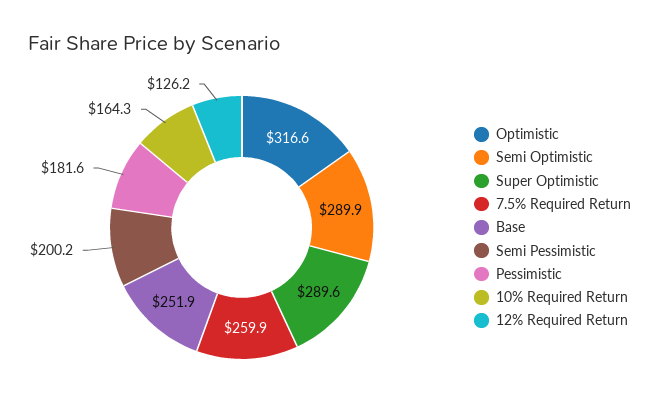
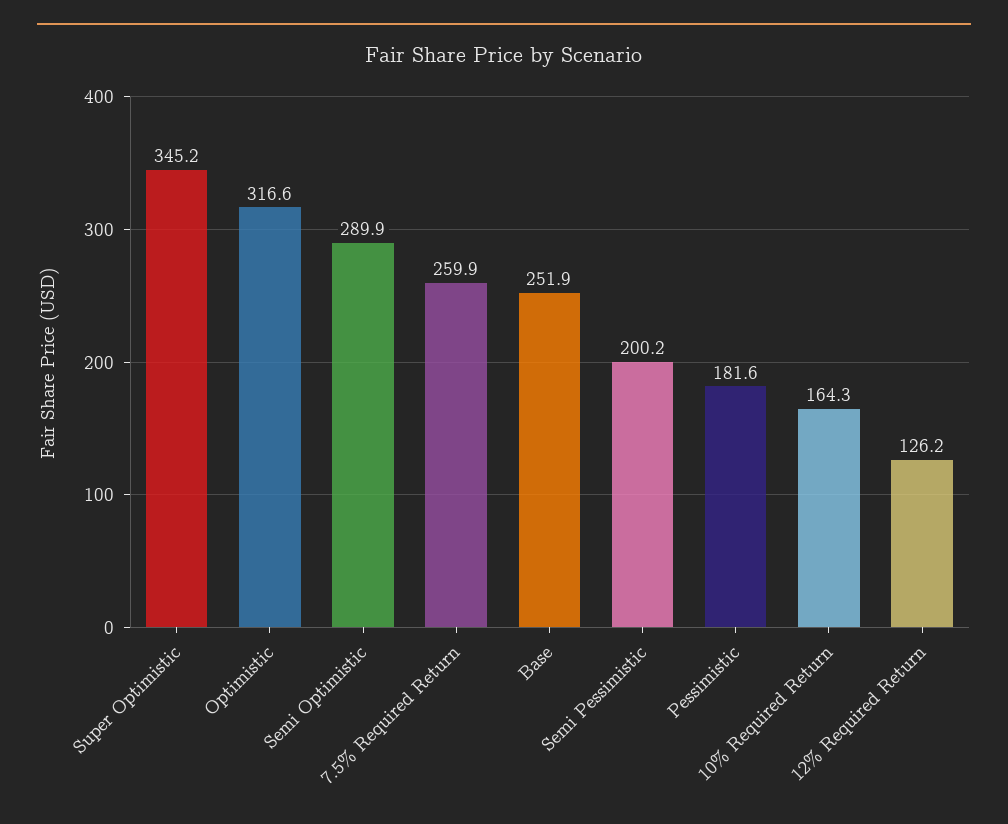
  {
    "Optimistic": 316.6,
    "Semi Optimistic": 289.9,
-   "Super Optimistic": 289.6,
+   "Super Optimistic": 345.2,
    "7.5% Required Return": 259.9,
    "Base": 251.9,
    "Semi Pessimistic": 200.2,
    "Pessimistic": 181.6,
    "10% Required Return": 164.3,
    "12% Required Return": 126.2
  }

